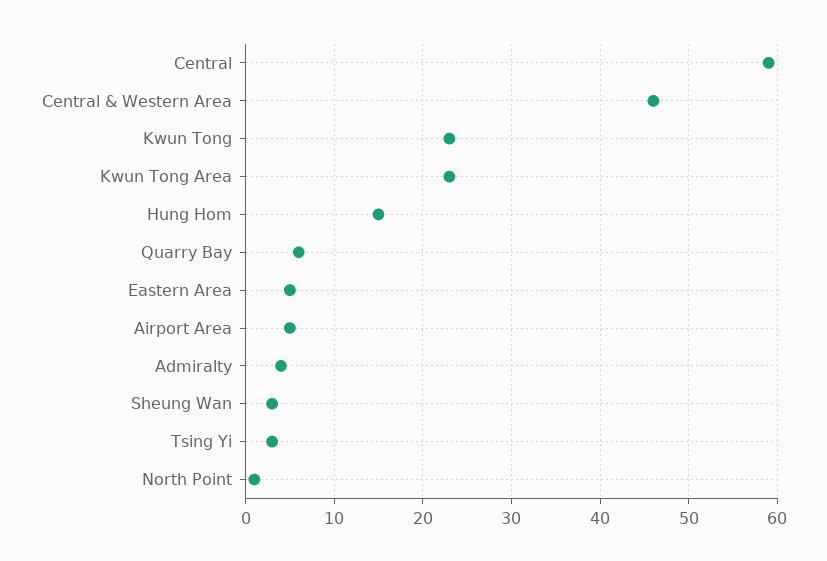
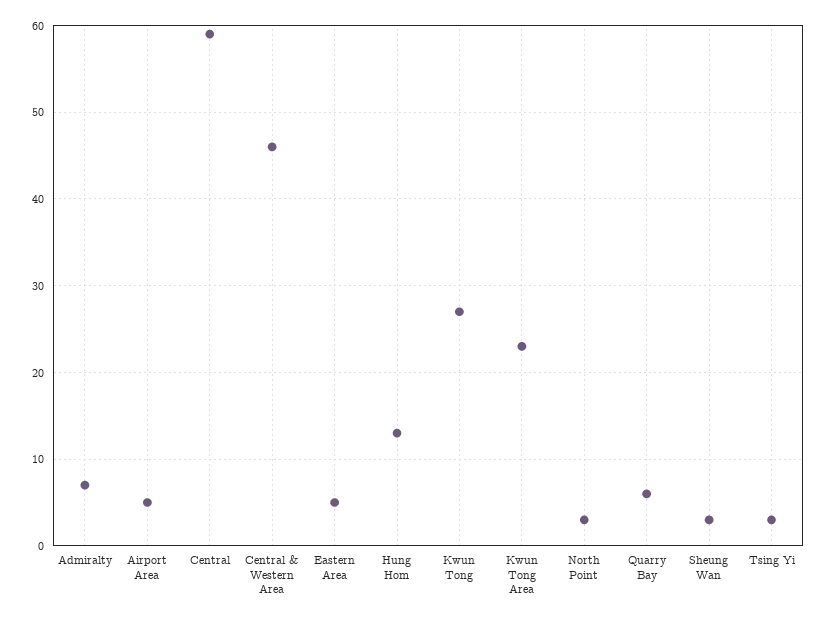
  {
    "Central": 59,
    "Central & Western Area": 46,
-   "Kwun Tong": 23,
+   "Kwun Tong": 27,
    "Kwun Tong Area": 23,
-   "Hung Hom": 15,
+   "Hung Hom": 13,
    "Quarry Bay": 6,
    "Eastern Area": 5,
    "Airport Area": 5,
-   "Admiralty": 4,
+   "Admiralty": 7,
    "Sheung Wan": 3,
    "Tsing Yi": 3,
-   "North Point": 1
+   "North Point": 3
  }

